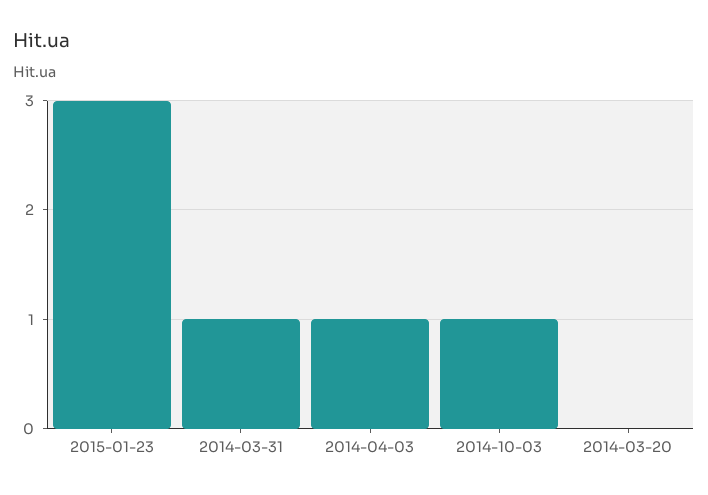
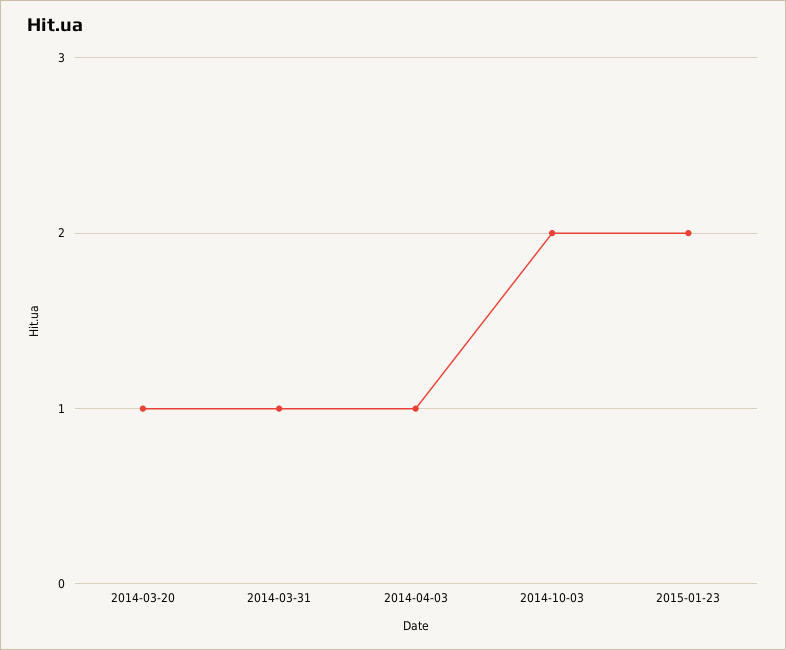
  {
-   "2015-01-23": 3,
+   "2015-01-23": 2,
    "2014-03-31": 1,
    "2014-04-03": 1,
-   "2014-10-03": 1,
+   "2014-10-03": 2,
-   "2014-03-20": 0
+   "2014-03-20": 1
  }

